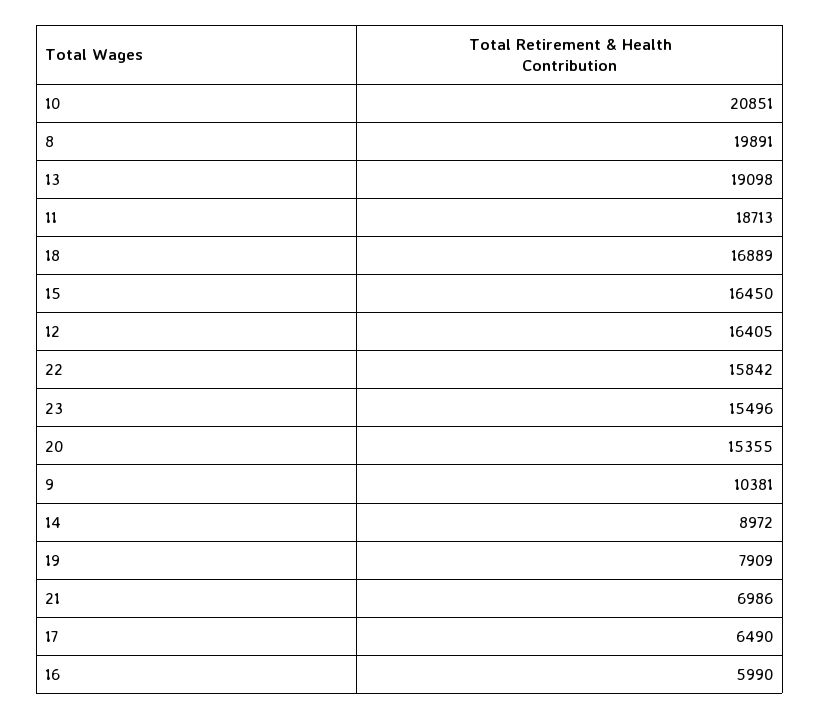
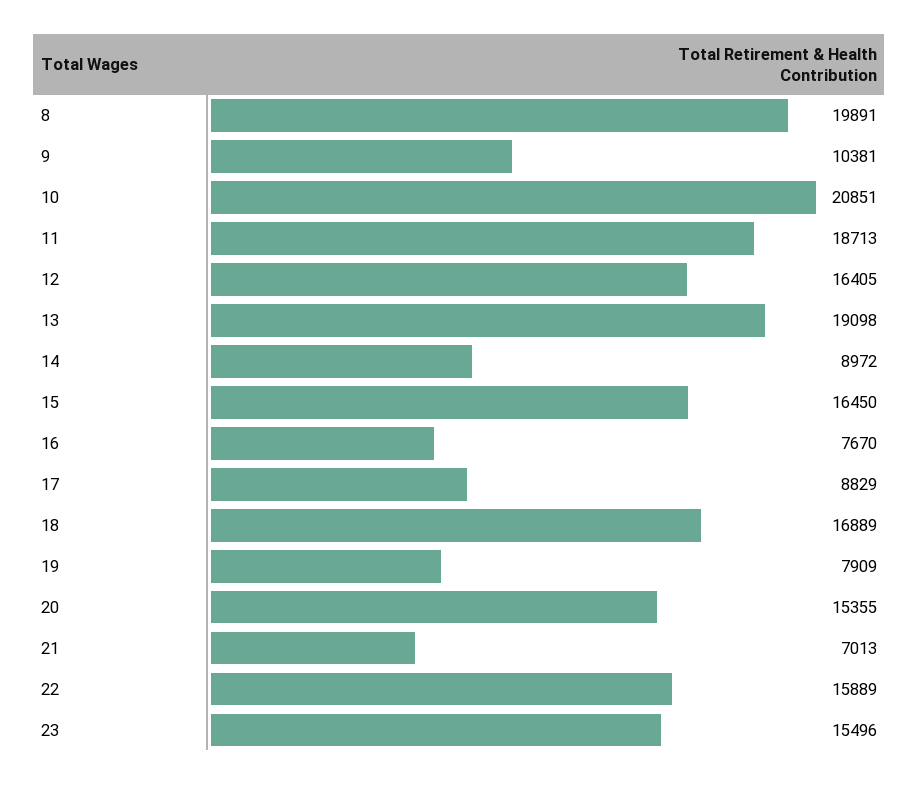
  {
    "10": 20851,
    "8": 19891,
    "13": 19098,
    "11": 18713,
    "18": 16889,
    "15": 16450,
    "12": 16405,
-   "22": 15842,
+   "22": 15889,
    "23": 15496,
    "20": 15355,
    "9": 10381,
    "14": 8972,
    "19": 7909,
-   "21": 6986,
+   "21": 7013,
-   "17": 6490,
+   "17": 8829,
-   "16": 5990
+   "16": 7670
  }

